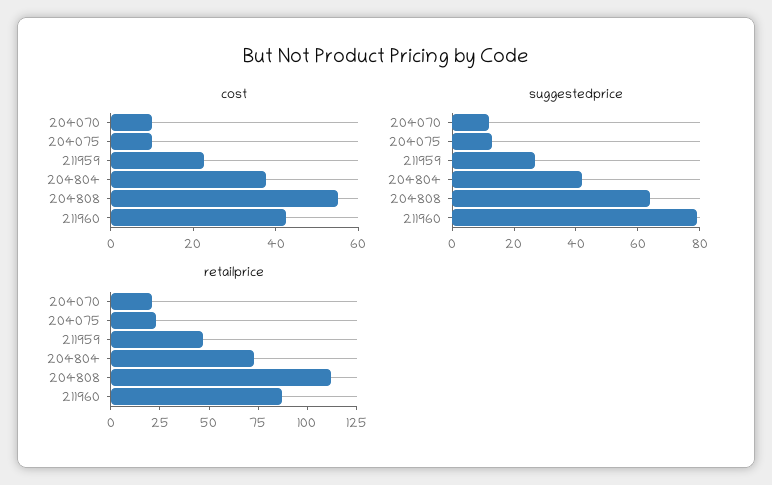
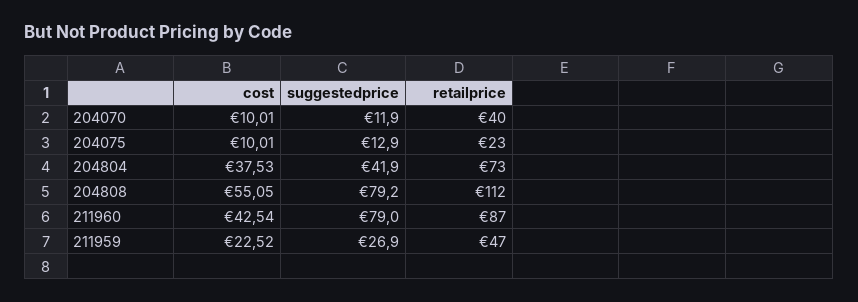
  {
    "cost": {
      "204070": 10.01,
      "204075": 10.01,
      "211959": 22.52,
      "204804": 37.53,
      "204808": 55.05,
      "211960": 42.54
    },
    "suggestedprice": {
      "204070": 11.9,
      "204075": 12.9,
      "211959": 26.9,
      "204804": 41.9,
-     "204808": 65,
+     "204808": 79.2,
      "211960": 79
    },
    "retailprice": {
-     "204070": 20,
+     "204070": 40,
      "204075": 23,
      "211959": 47,
      "204804": 73,
      "204808": 112,
      "211960": 87
    }
  }

